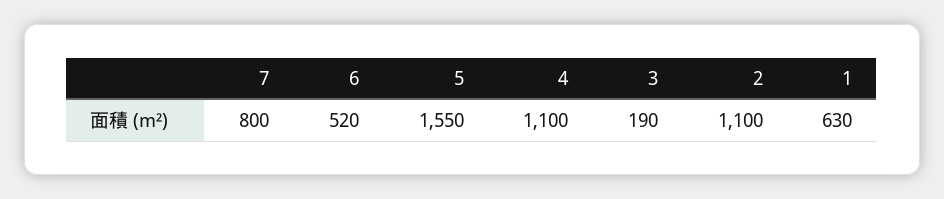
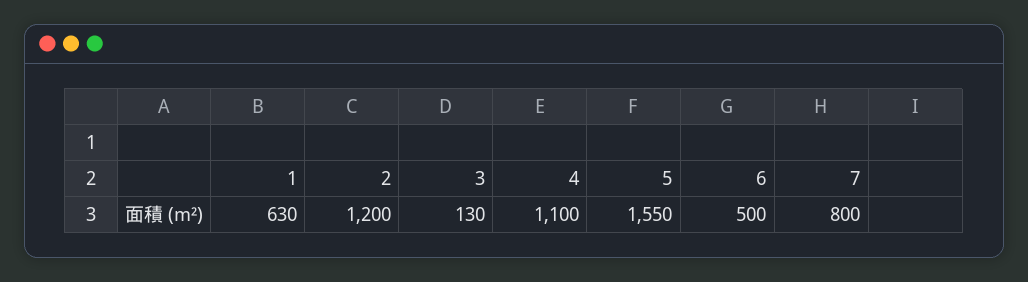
  {
    "7": 800,
-   "6": 520,
+   "6": 500,
    "5": 1550,
    "4": 1100,
-   "3": 190,
+   "3": 130,
-   "2": 1100,
+   "2": 1200,
    "1": 630
  }

